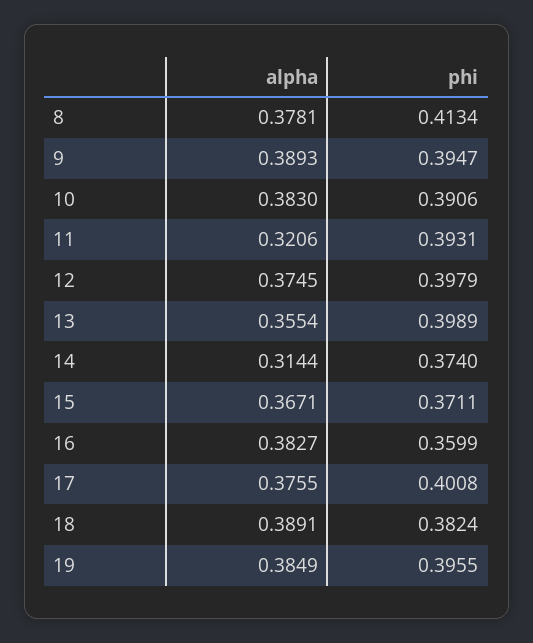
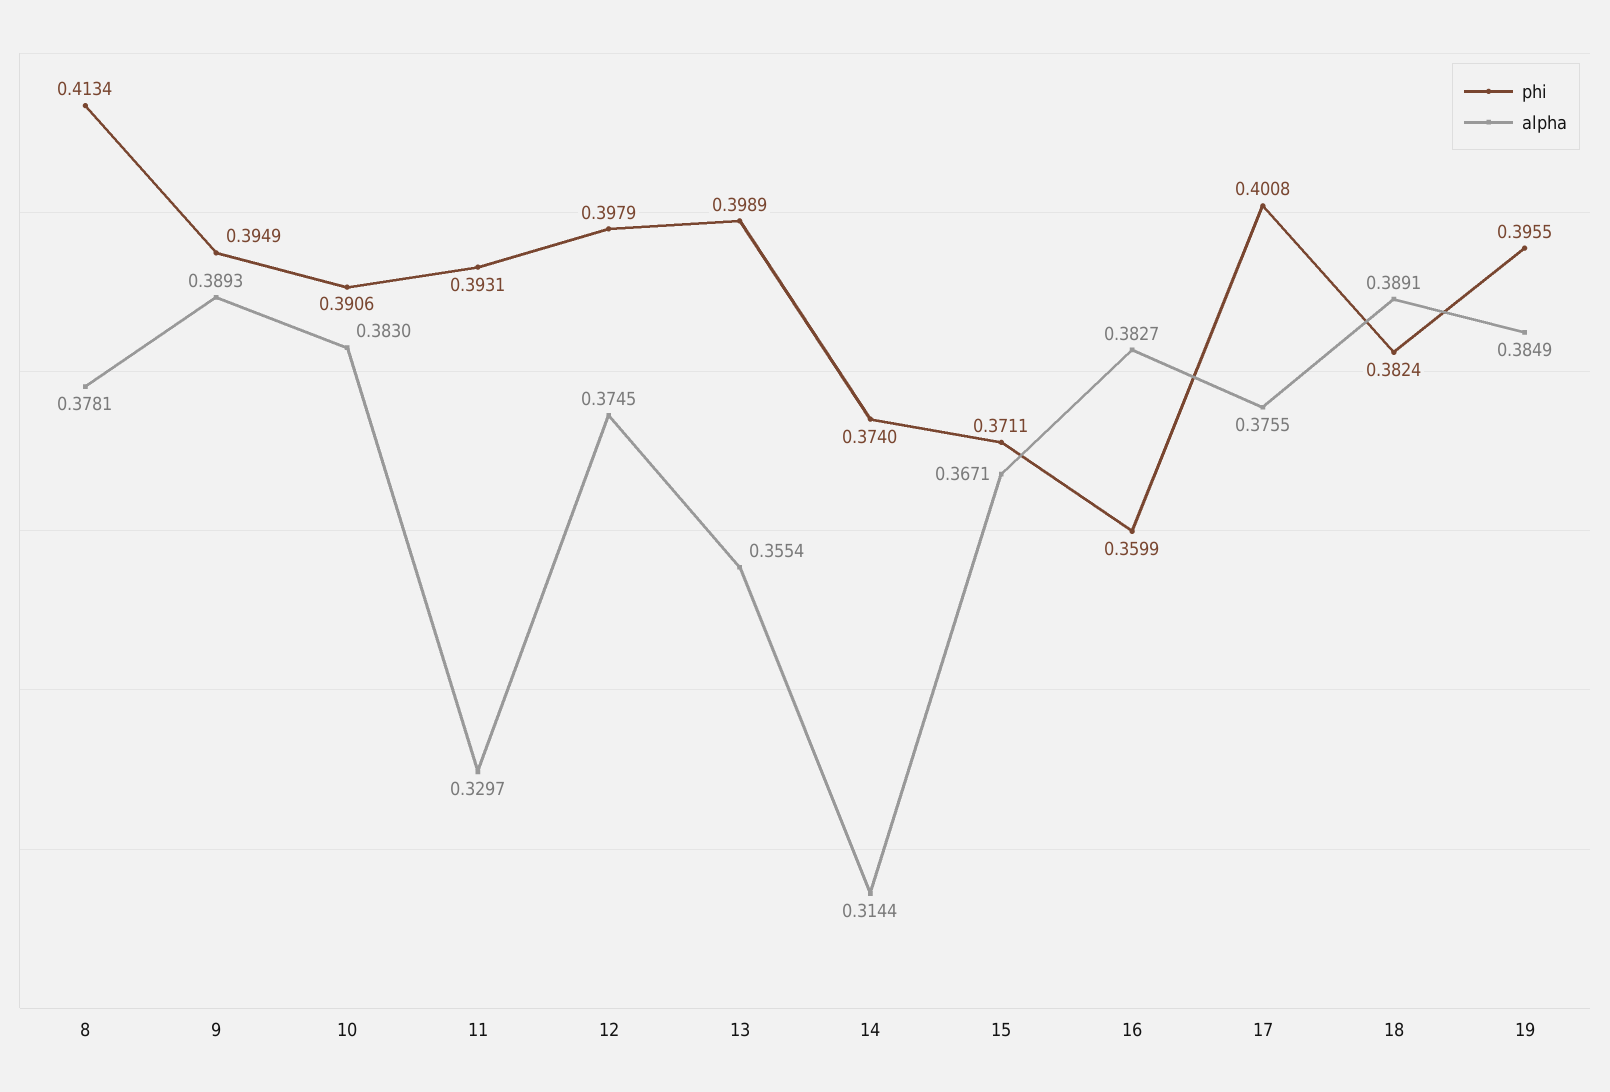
  {
    "alpha": {
      "8": 0.3781,
      "9": 0.3893,
      "10": 0.383,
-     "11": 0.3206,
+     "11": 0.3297,
      "12": 0.3745,
      "13": 0.3554,
      "14": 0.3144,
      "15": 0.3671,
      "16": 0.3827,
      "17": 0.3755,
      "18": 0.3891,
      "19": 0.3849
    },
    "phi": {
      "8": 0.4134,
-     "9": 0.3947,
+     "9": 0.3949,
      "10": 0.3906,
      "11": 0.3931,
      "12": 0.3979,
      "13": 0.3989,
      "14": 0.374,
      "15": 0.3711,
      "16": 0.3599,
      "17": 0.4008,
      "18": 0.3824,
      "19": 0.3955
    }
  }

